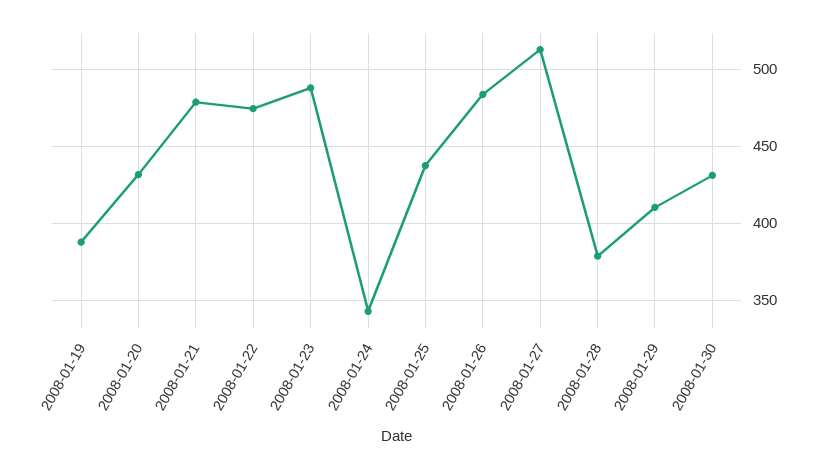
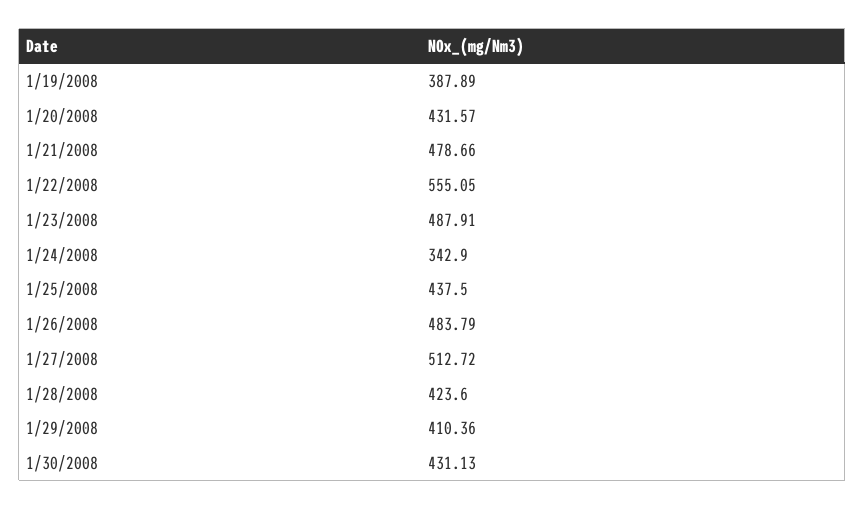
  {
    "2008-01-19": 387.89,
    "2008-01-20": 431.57,
    "2008-01-21": 478.66,
-   "2008-01-22": 475,
+   "2008-01-22": 555.05,
    "2008-01-23": 487.91,
    "2008-01-24": 342.9,
    "2008-01-25": 437.5,
    "2008-01-26": 483.79,
    "2008-01-27": 512.72,
-   "2008-01-28": 380,
+   "2008-01-28": 423.6,
    "2008-01-29": 410.36,
    "2008-01-30": 431.13
  }

